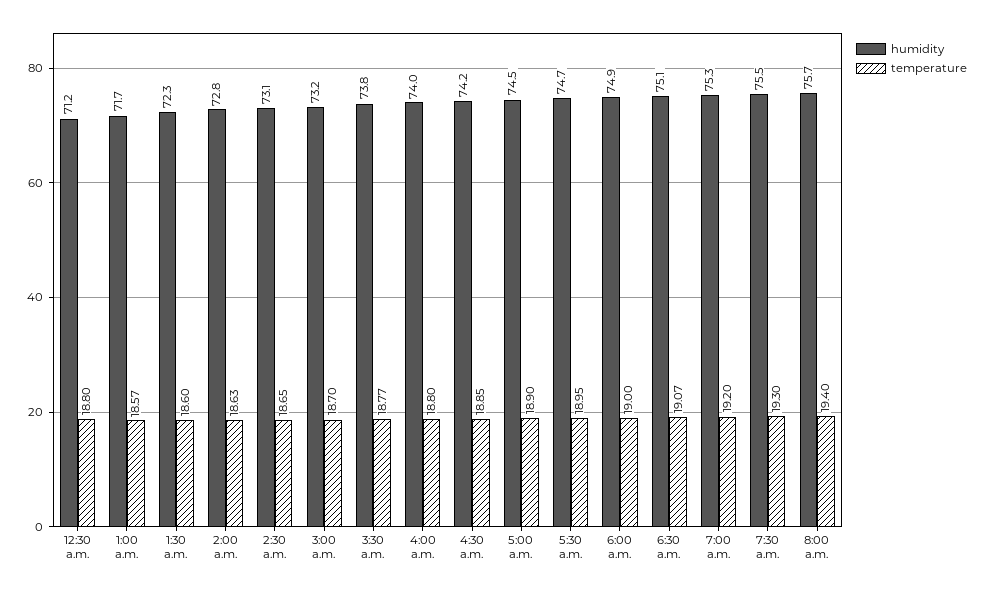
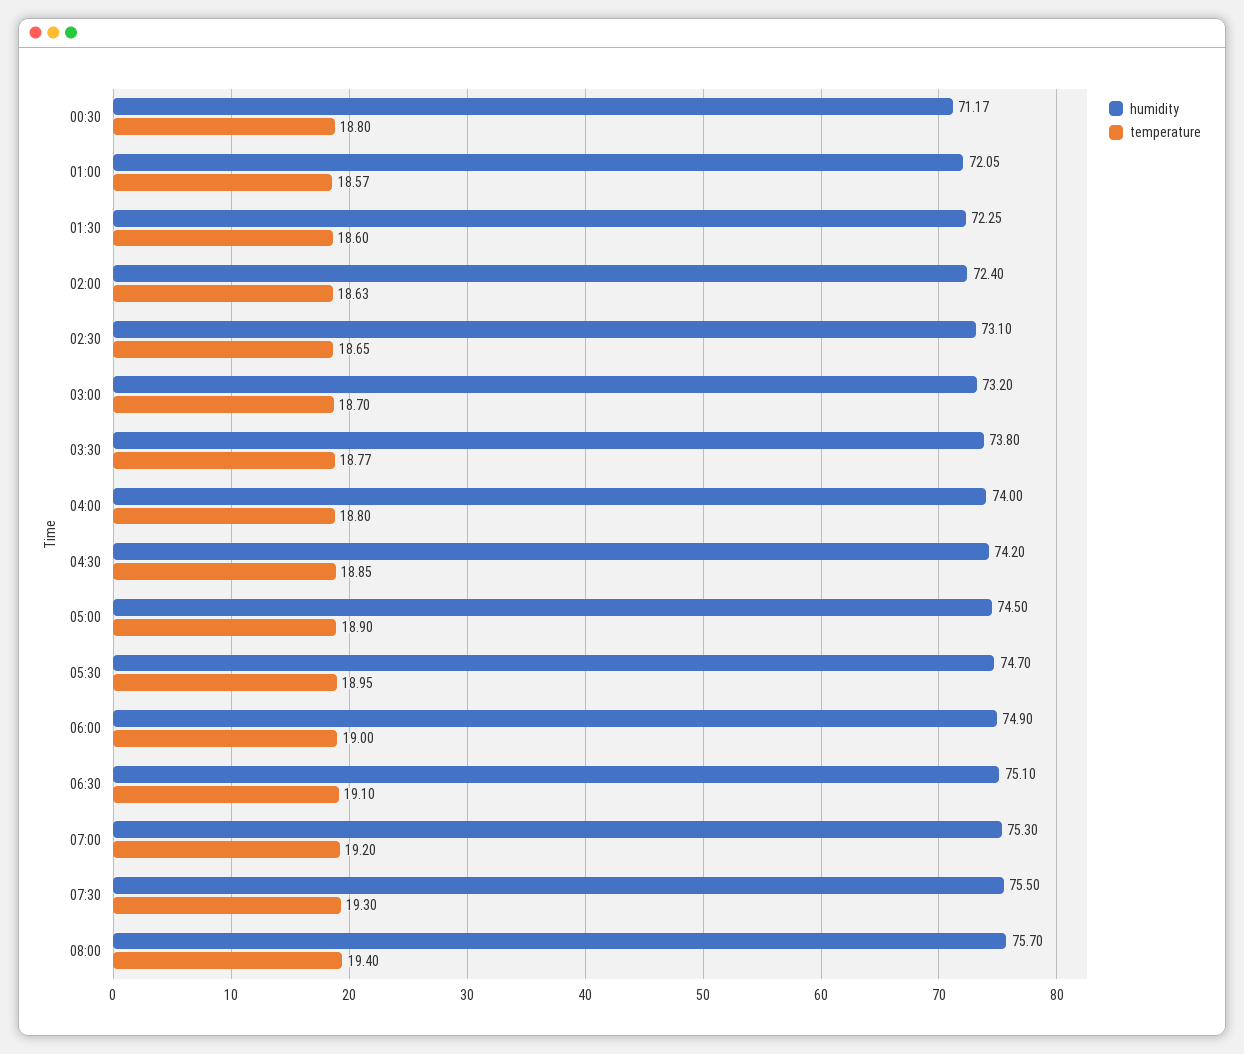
  {
    "humidity": {
      "12:30 a.m.": 71.17,
-     "1:00 a.m.": 71.7,
+     "1:00 a.m.": 72.05,
      "1:30 a.m.": 72.25,
-     "2:00 a.m.": 72.8,
+     "2:00 a.m.": 72.4,
      "2:30 a.m.": 73.1,
      "3:00 a.m.": 73.2,
      "3:30 a.m.": 73.8,
      "4:00 a.m.": 74,
      "4:30 a.m.": 74.2,
      "5:00 a.m.": 74.5,
      "5:30 a.m.": 74.7,
      "6:00 a.m.": 74.9,
      "6:30 a.m.": 75.1,
      "7:00 a.m.": 75.3,
      "7:30 a.m.": 75.5,
      "8:00 a.m.": 75.7
    },
    "temperature": {
      "12:30 a.m.": 18.8,
      "1:00 a.m.": 18.57,
      "1:30 a.m.": 18.6,
      "2:00 a.m.": 18.63,
      "2:30 a.m.": 18.65,
      "3:00 a.m.": 18.7,
      "3:30 a.m.": 18.77,
      "4:00 a.m.": 18.8,
      "4:30 a.m.": 18.85,
      "5:00 a.m.": 18.9,
      "5:30 a.m.": 18.95,
      "6:00 a.m.": 19,
-     "6:30 a.m.": 19.07,
+     "6:30 a.m.": 19.1,
      "7:00 a.m.": 19.2,
      "7:30 a.m.": 19.3,
      "8:00 a.m.": 19.4
    }
  }

